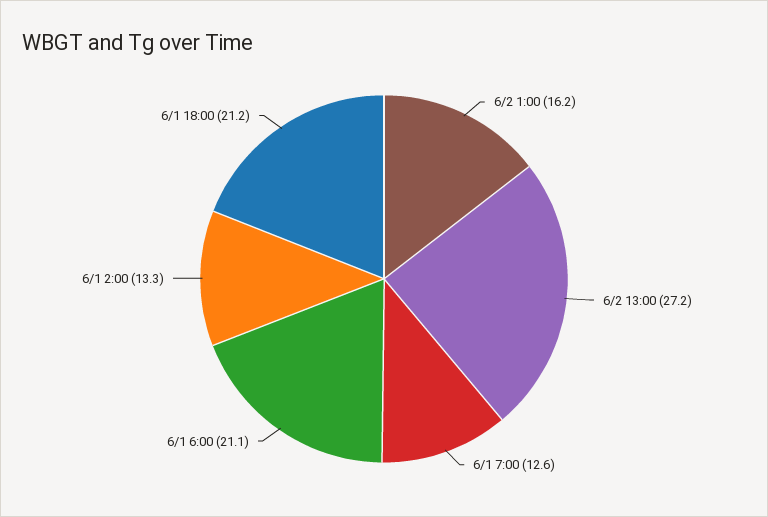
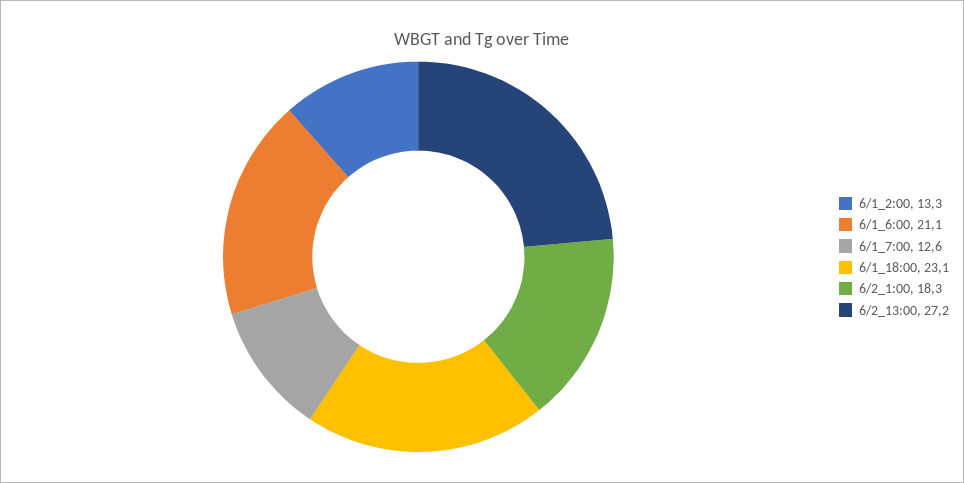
  {
-   "6/2 1:00": 16.2,
+   "6/2 1:00": 18.3,
    "6/2 13:00": 27.2,
    "6/1 7:00": 12.6,
    "6/1 6:00": 21.1,
    "6/1 2:00": 13.3,
-   "6/1 18:00": 21.2
+   "6/1 18:00": 23.1
  }

